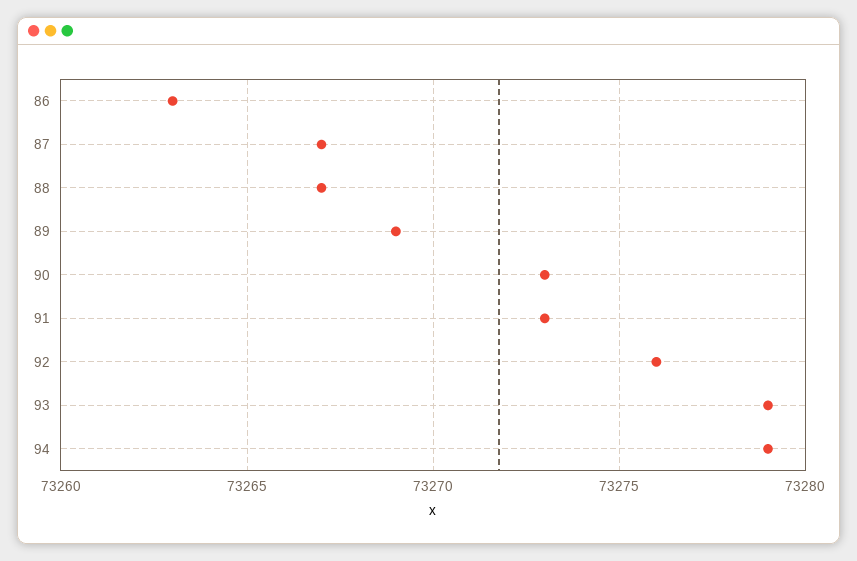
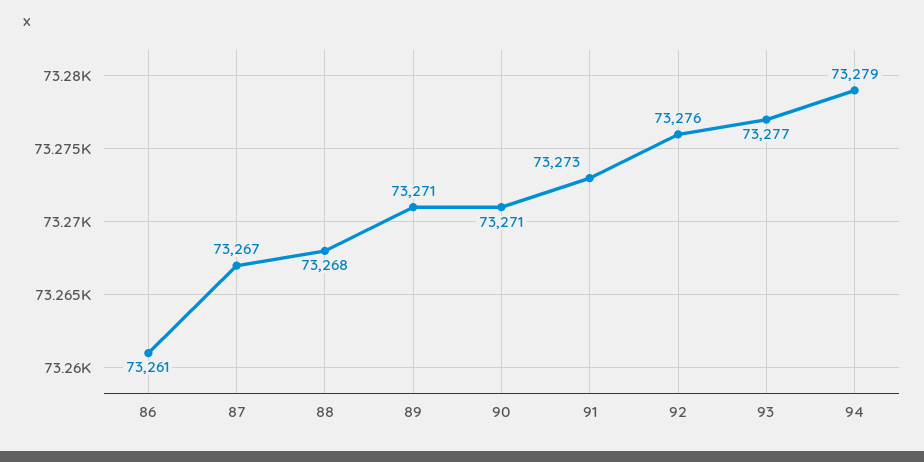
  {
-   "86": 73263,
+   "86": 73261,
    "87": 73267,
-   "88": 73267,
+   "88": 73268,
-   "89": 73269,
+   "89": 73271,
-   "90": 73273,
+   "90": 73271,
    "91": 73273,
    "92": 73276,
-   "93": 73279,
+   "93": 73277,
    "94": 73279
  }

